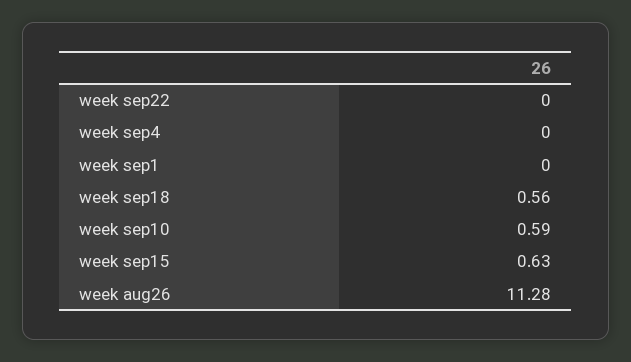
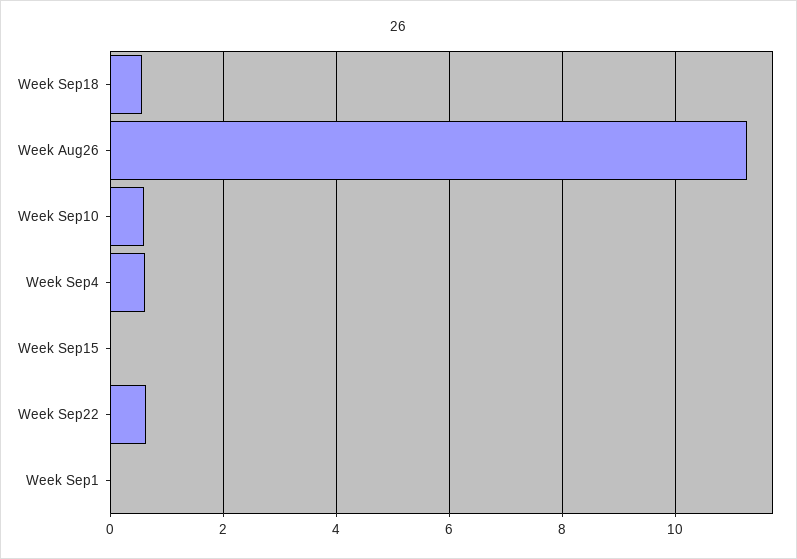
  {
-   "week sep22": 0,
+   "week sep22": 0.6,
-   "week sep4": 0,
+   "week sep4": 0.6,
    "week sep1": 0,
    "week sep18": 0.56,
    "week sep10": 0.59,
-   "week sep15": 0.63,
+   "week sep15": 0,
    "week aug26": 11.28
  }

